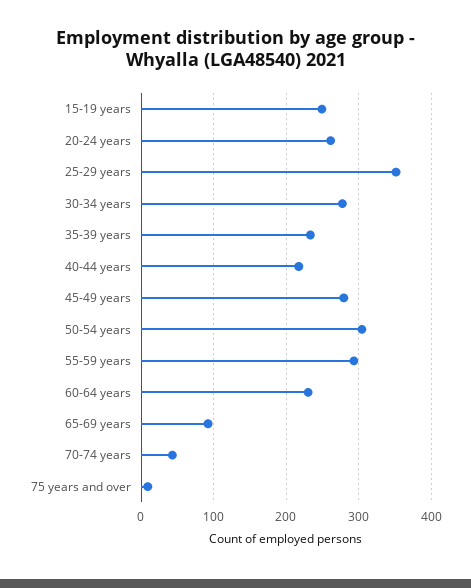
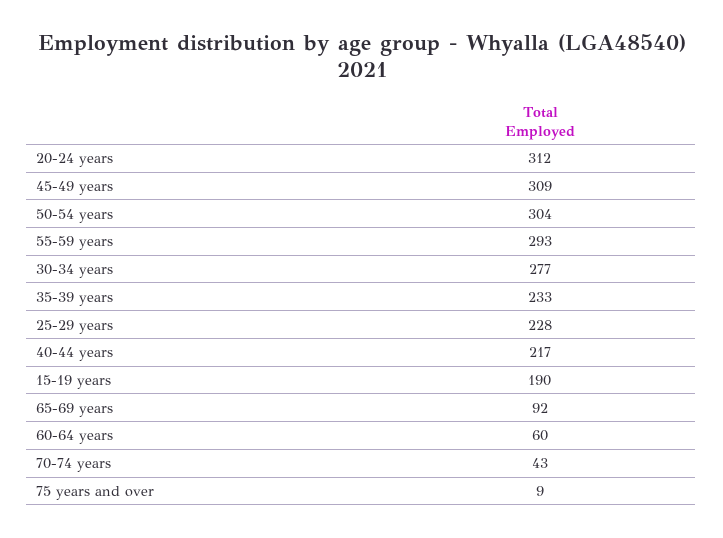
  {
-   "15-19 years": 250,
+   "15-19 years": 190,
-   "20-24 years": 260,
+   "20-24 years": 312,
-   "25-29 years": 350,
+   "25-29 years": 228,
    "30-34 years": 277,
    "35-39 years": 233,
    "40-44 years": 217,
-   "45-49 years": 280,
+   "45-49 years": 309,
    "50-54 years": 304,
    "55-59 years": 293,
-   "60-64 years": 230,
+   "60-64 years": 60,
    "65-69 years": 92,
    "70-74 years": 43,
    "75 years and over": 9
  }

